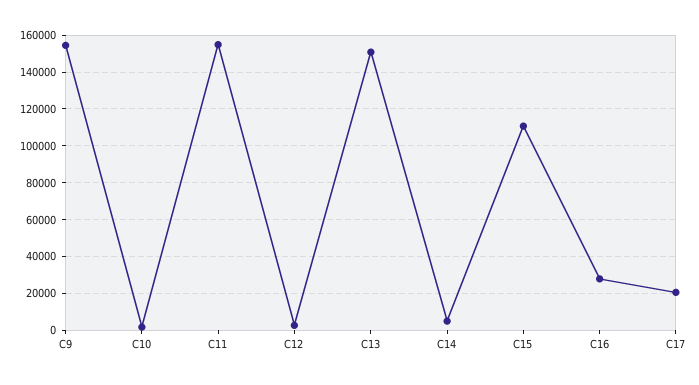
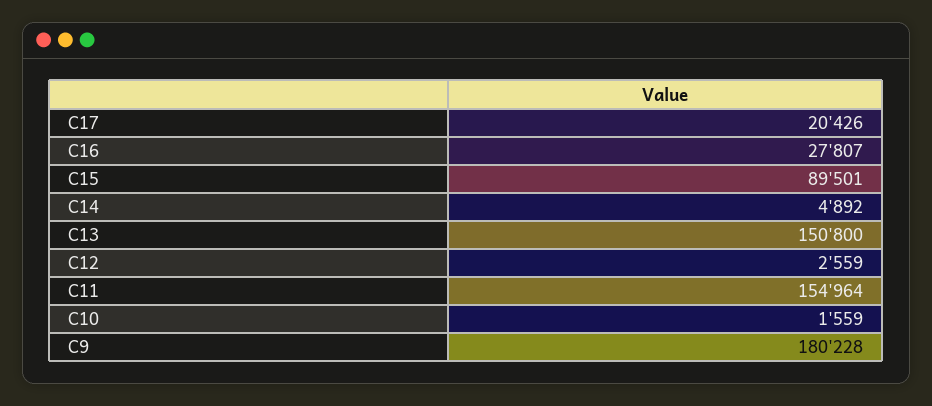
  {
-   "C9": 155000,
+   "C9": 180228,
    "C10": 1559,
    "C11": 154964,
    "C12": 2559,
    "C13": 150800,
    "C14": 4892,
-   "C15": 110000,
+   "C15": 89501,
    "C16": 27807,
    "C17": 20426
  }

